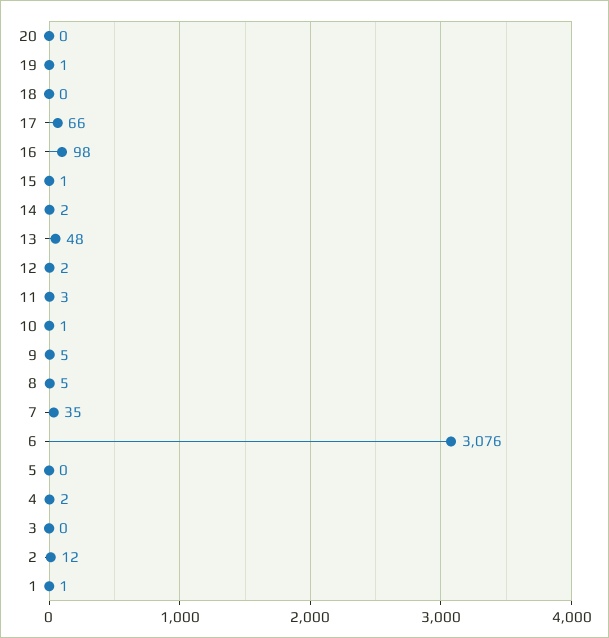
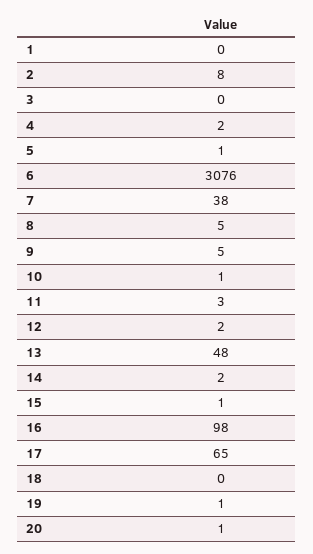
  {
-   "20": 0,
+   "20": 1,
    "19": 1,
    "18": 0,
-   "17": 66,
+   "17": 65,
    "16": 98,
    "15": 1,
    "14": 2,
    "13": 48,
    "12": 2,
    "11": 3,
    "10": 1,
    "9": 5,
    "8": 5,
-   "7": 35,
+   "7": 38,
    "6": 3076,
-   "5": 0,
+   "5": 1,
    "4": 2,
    "3": 0,
-   "2": 12,
+   "2": 8,
-   "1": 1
+   "1": 0
  }

